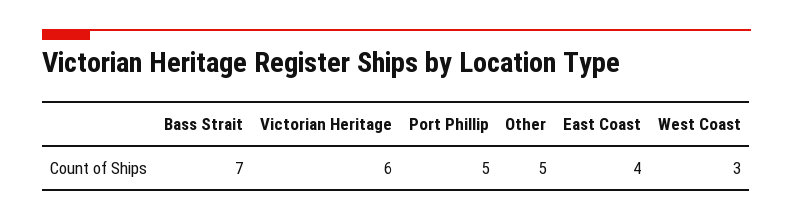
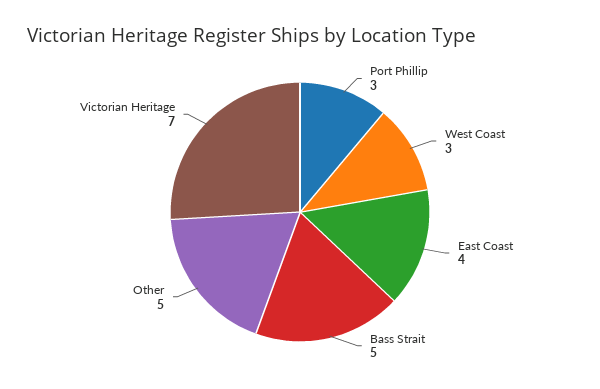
  {
-   "Bass Strait": 7,
+   "Bass Strait": 5,
-   "Victorian Heritage": 6,
+   "Victorian Heritage": 7,
-   "Port Phillip": 5,
+   "Port Phillip": 3,
    "Other": 5,
    "East Coast": 4,
    "West Coast": 3
  }

